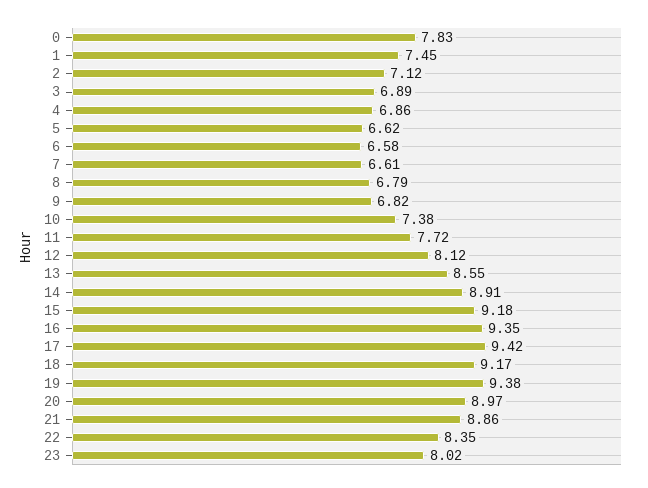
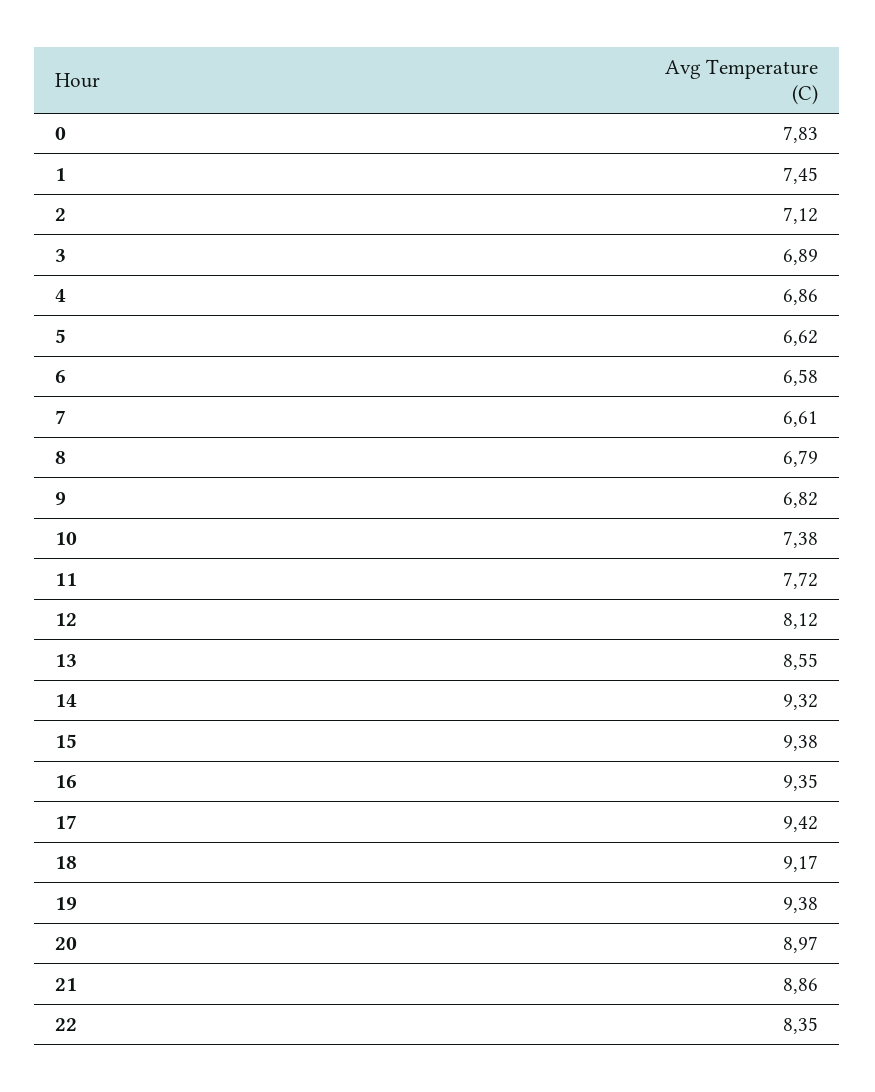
  {
    "0": 7.83,
    "1": 7.45,
    "2": 7.12,
    "3": 6.89,
    "4": 6.86,
    "5": 6.62,
    "6": 6.58,
    "7": 6.61,
    "8": 6.79,
    "9": 6.82,
    "10": 7.38,
    "11": 7.72,
    "12": 8.12,
    "13": 8.55,
-   "14": 8.91,
+   "14": 9.32,
-   "15": 9.18,
+   "15": 9.38,
    "16": 9.35,
    "17": 9.42,
    "18": 9.17,
    "19": 9.38,
    "20": 8.97,
    "21": 8.86,
-   "22": 8.35,
+   "22": 8.35
-   "23": 8.02
  }

